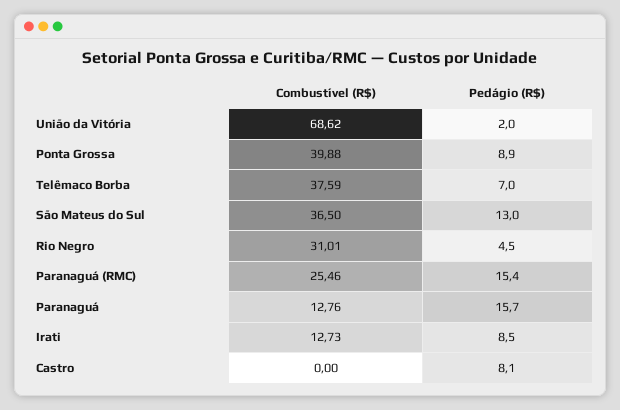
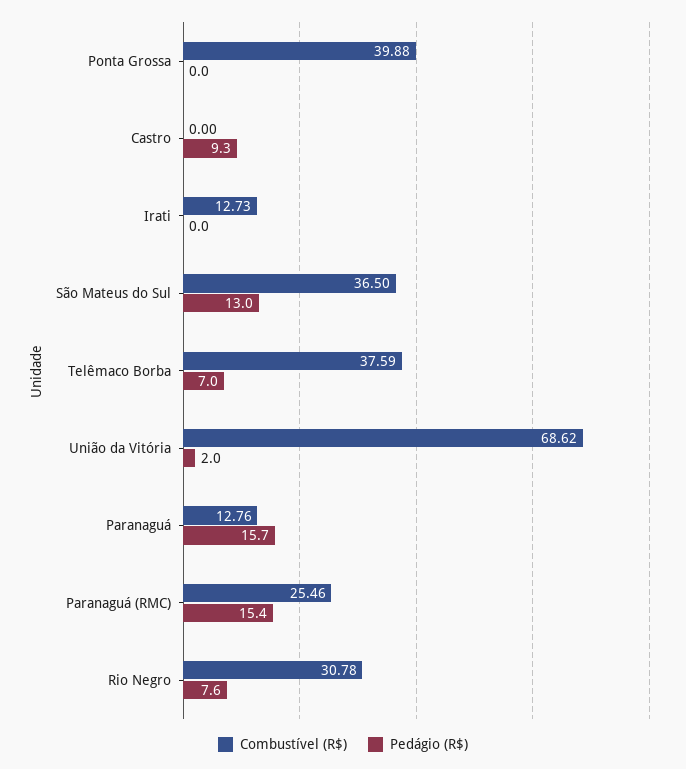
  {
    "Combustível (R$)": {
      "União da Vitória": 68.62,
      "Ponta Grossa": 39.88,
      "Telêmaco Borba": 37.59,
      "São Mateus do Sul": 36.5,
-     "Rio Negro": 31.01,
+     "Rio Negro": 30.78,
      "Paranaguá (RMC)": 25.46,
      "Paranaguá": 12.76,
      "Irati": 12.73,
      "Castro": 0
    },
    "Pedágio (R$)": {
      "União da Vitória": 2,
-     "Ponta Grossa": 8.9,
+     "Ponta Grossa": 0,
      "Telêmaco Borba": 7,
      "São Mateus do Sul": 13,
-     "Rio Negro": 4.5,
+     "Rio Negro": 7.6,
      "Paranaguá (RMC)": 15.4,
      "Paranaguá": 15.7,
-     "Irati": 8.5,
+     "Irati": 0,
-     "Castro": 8.1
+     "Castro": 9.3
    }
  }

